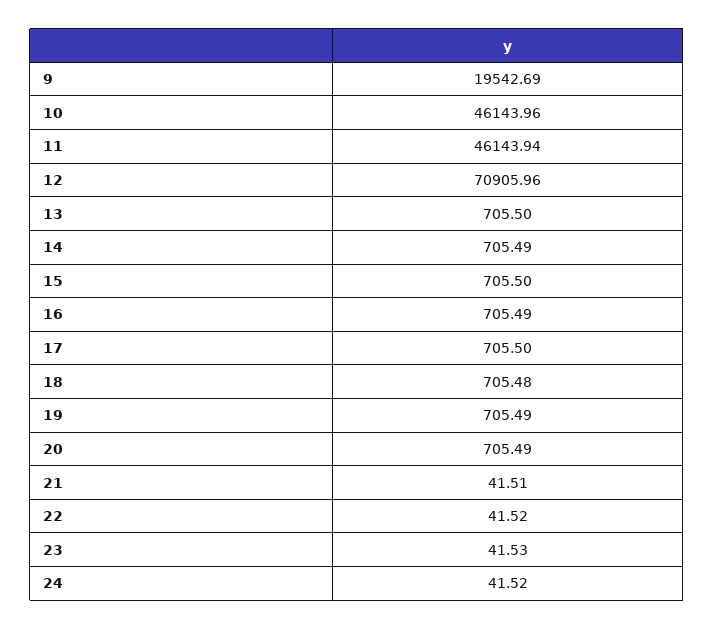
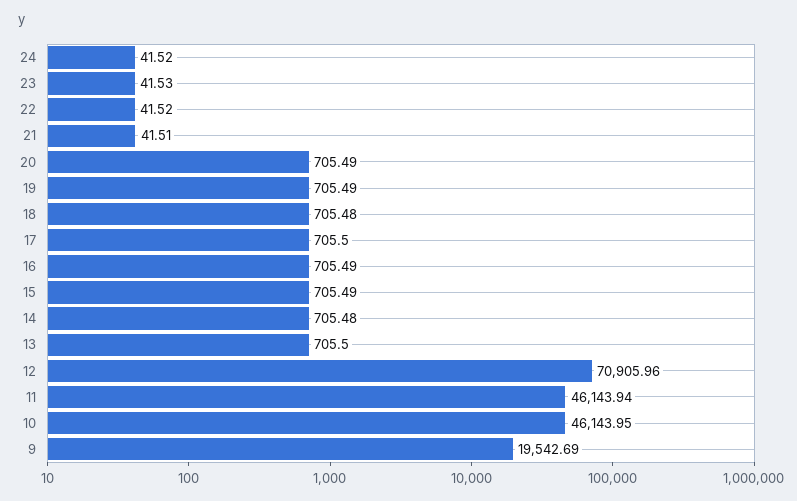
  {
    "9": 19542.69,
-   "10": 46143.96,
+   "10": 46143.95,
    "11": 46143.94,
    "12": 70905.96,
    "13": 705.5,
-   "14": 705.49,
+   "14": 705.48,
-   "15": 705.5,
+   "15": 705.49,
    "16": 705.49,
    "17": 705.5,
    "18": 705.48,
    "19": 705.49,
    "20": 705.49,
    "21": 41.51,
    "22": 41.52,
    "23": 41.53,
    "24": 41.52
  }

